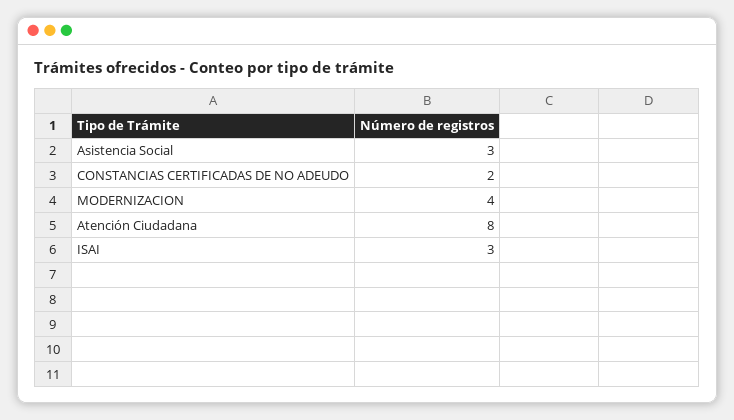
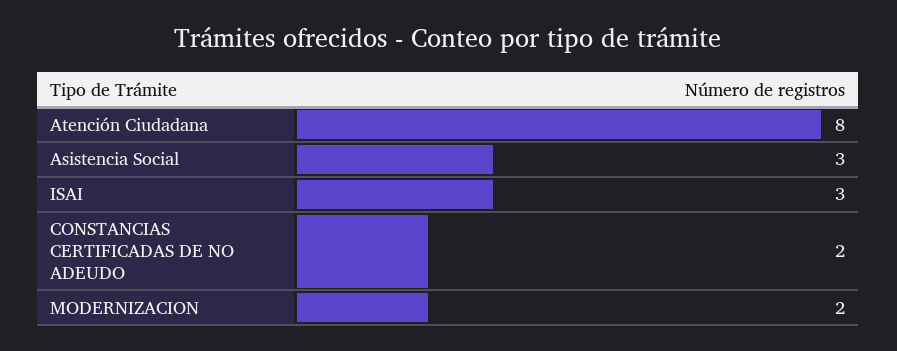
  {
    "Asistencia Social": 3,
    "CONSTANCIAS CERTIFICADAS DE NO ADEUDO": 2,
-   "MODERNIZACION": 4,
+   "MODERNIZACION": 2,
    "Atención Ciudadana": 8,
    "ISAI": 3
  }

